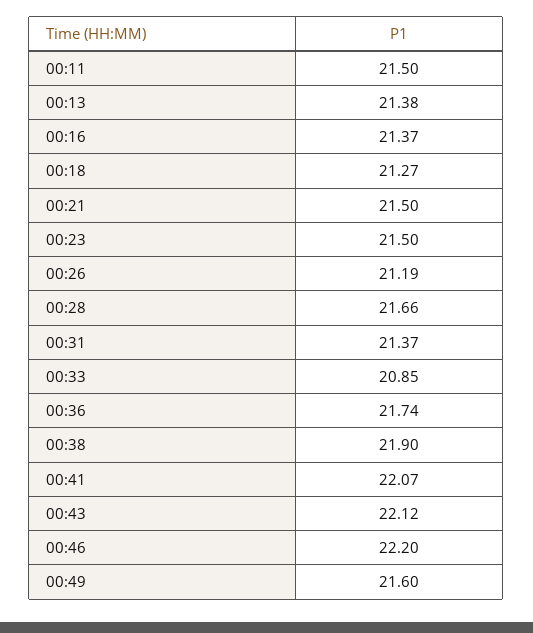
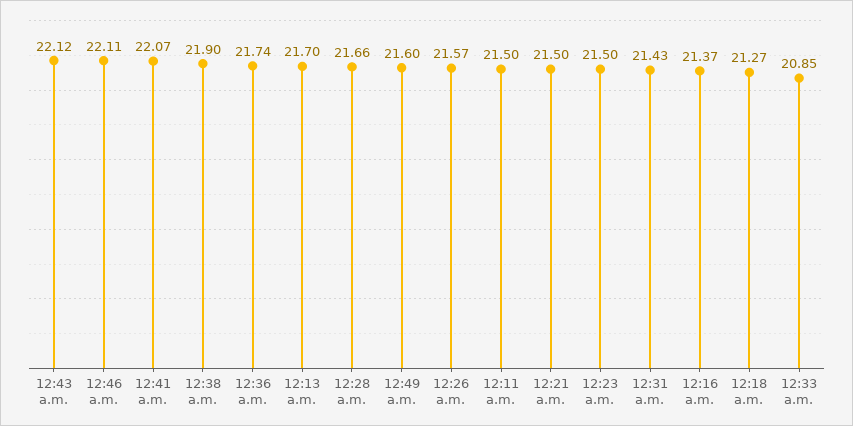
  {
    "00:11": 21.5,
-   "00:13": 21.38,
+   "00:13": 21.7,
    "00:16": 21.37,
    "00:18": 21.27,
    "00:21": 21.5,
    "00:23": 21.5,
-   "00:26": 21.19,
+   "00:26": 21.57,
    "00:28": 21.66,
-   "00:31": 21.37,
+   "00:31": 21.43,
    "00:33": 20.85,
    "00:36": 21.74,
    "00:38": 21.9,
    "00:41": 22.07,
    "00:43": 22.12,
-   "00:46": 22.2,
+   "00:46": 22.11,
    "00:49": 21.6
  }

